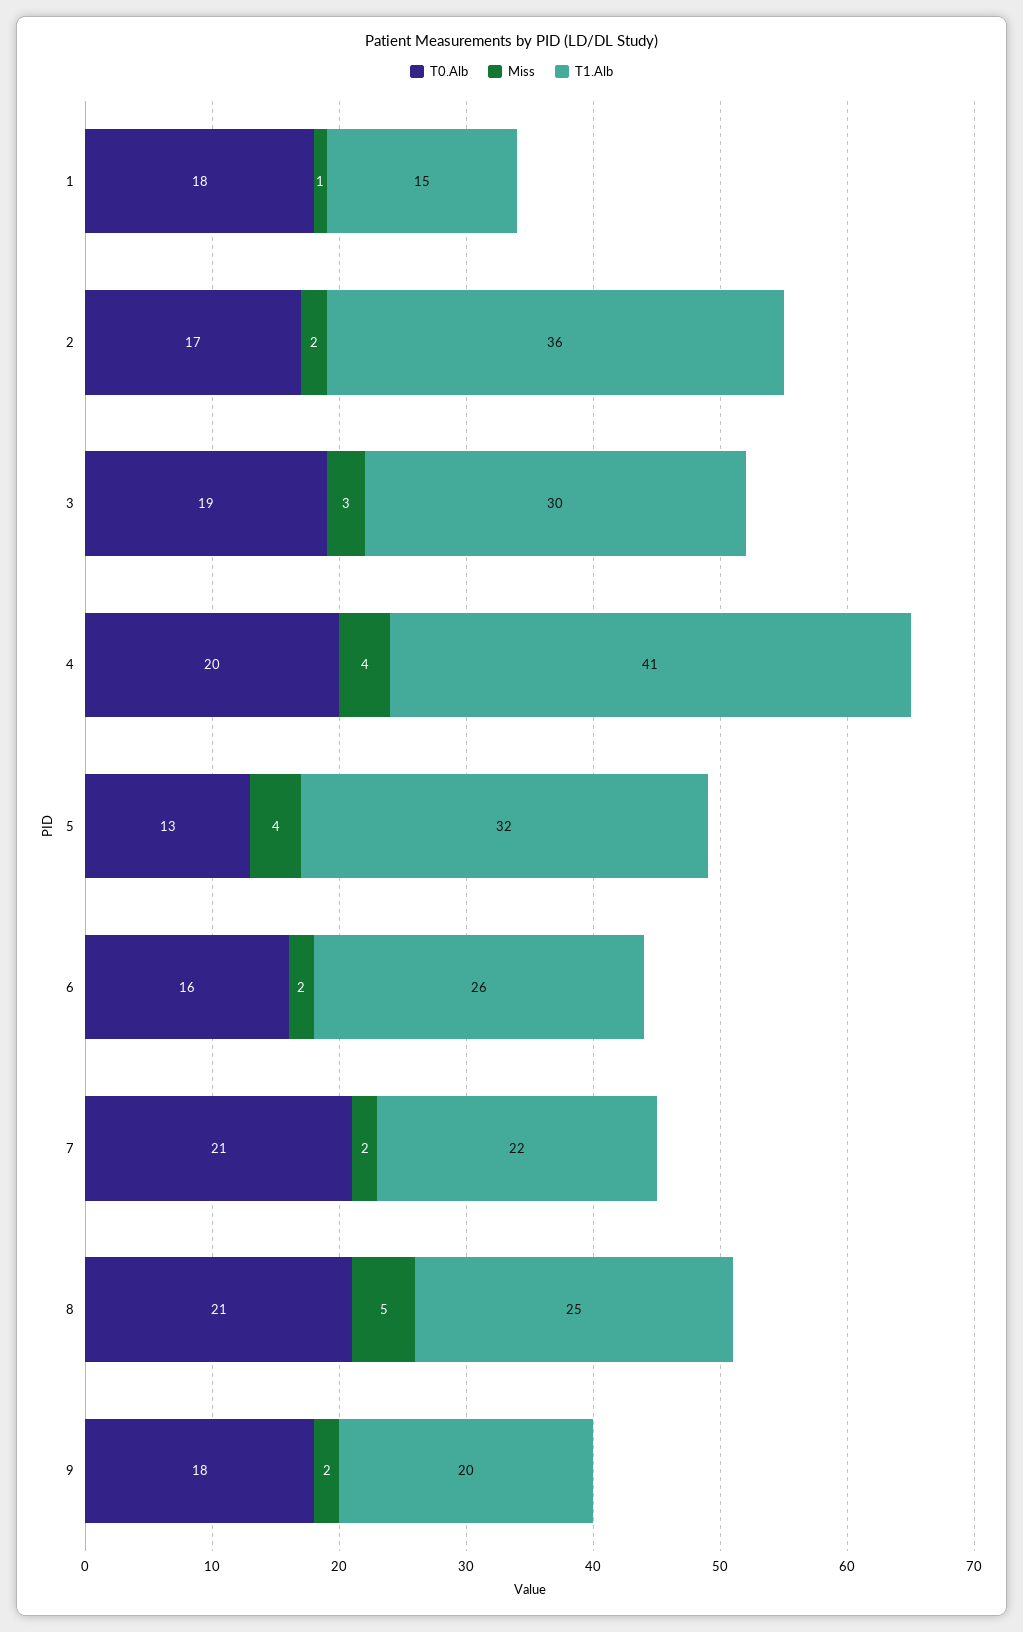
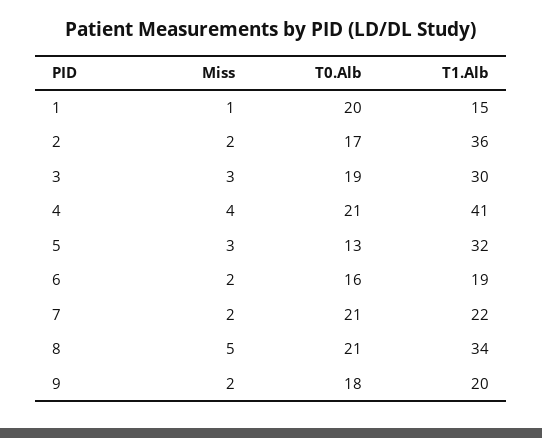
  {
    "T0.Alb": {
-     "1": 18,
+     "1": 20,
      "2": 17,
      "3": 19,
-     "4": 20,
+     "4": 21,
      "5": 13,
      "6": 16,
      "7": 21,
      "8": 21,
      "9": 18
    },
    "Miss": {
      "1": 1,
      "2": 2,
      "3": 3,
      "4": 4,
-     "5": 4,
+     "5": 3,
      "6": 2,
      "7": 2,
      "8": 5,
      "9": 2
    },
    "T1.Alb": {
      "1": 15,
      "2": 36,
      "3": 30,
      "4": 41,
      "5": 32,
-     "6": 26,
+     "6": 19,
      "7": 22,
-     "8": 25,
+     "8": 34,
      "9": 20
    }
  }

